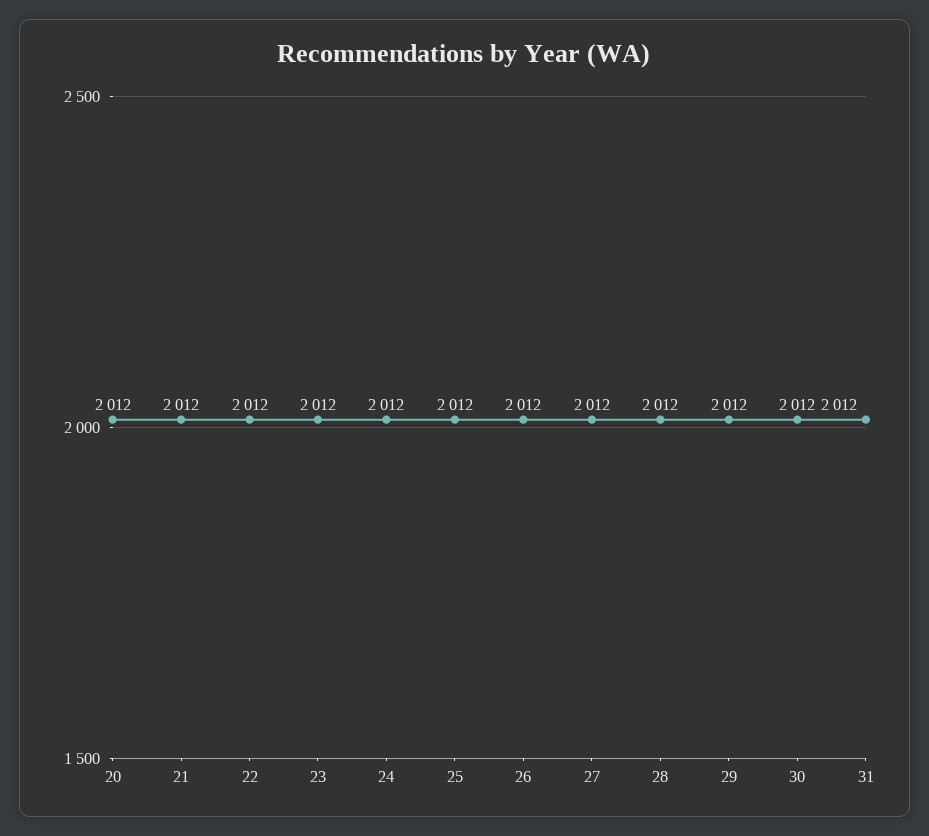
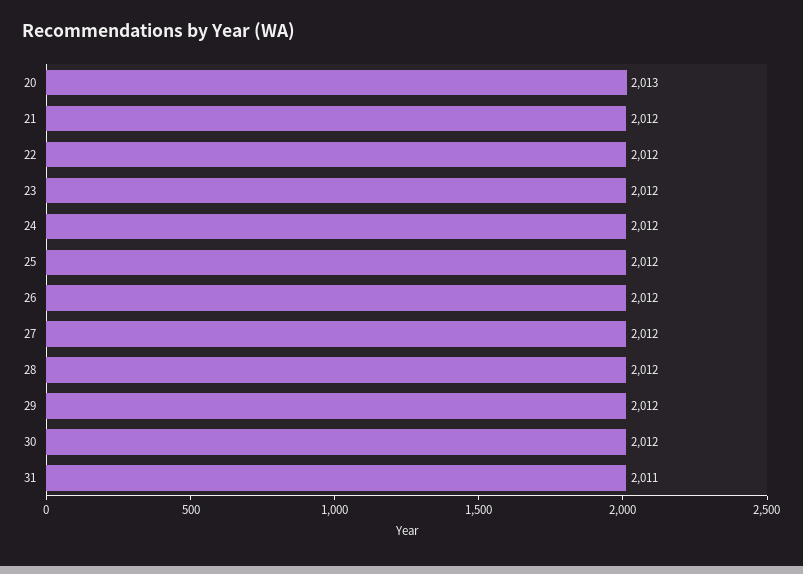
  {
-   "20": 2012,
+   "20": 2013,
    "21": 2012,
    "22": 2012,
    "23": 2012,
    "24": 2012,
    "25": 2012,
    "26": 2012,
    "27": 2012,
    "28": 2012,
    "29": 2012,
    "30": 2012,
-   "31": 2012
+   "31": 2011
  }

